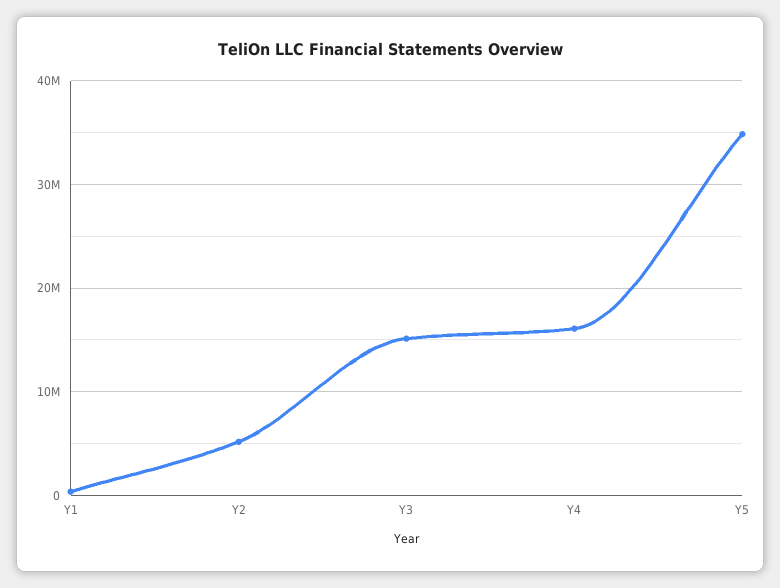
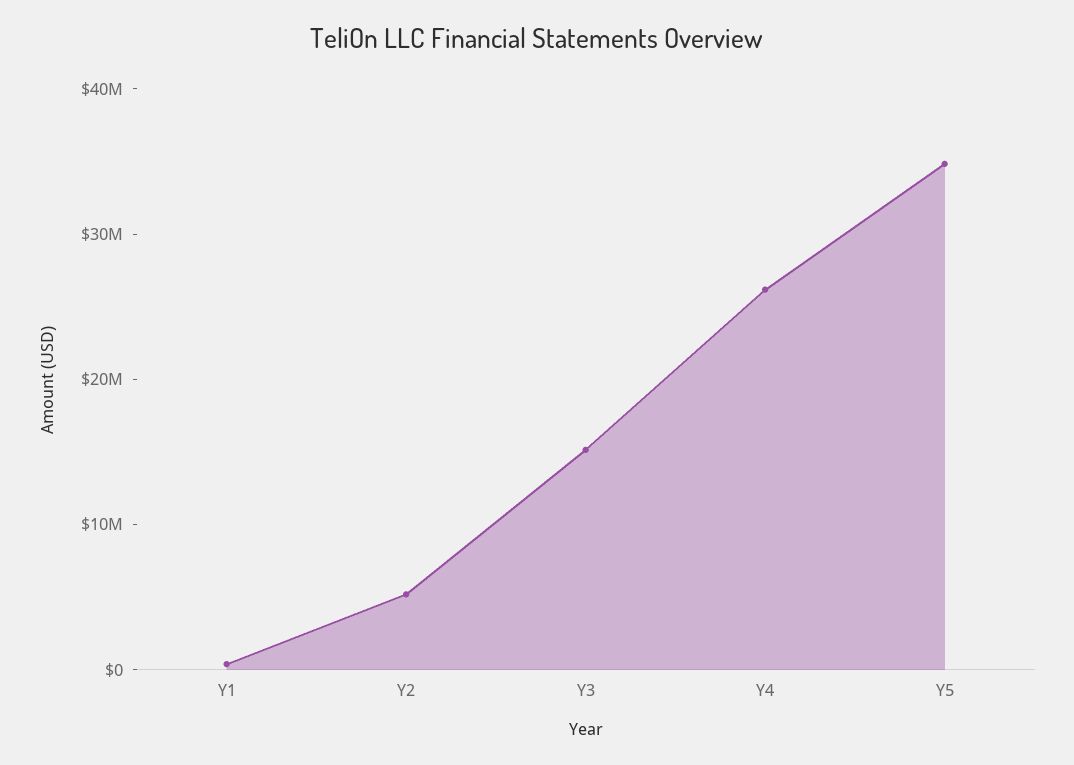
  {
    "Y1": 0,
    "Y2": 5000000,
    "Y3": 15000000,
-   "Y4": 16000000,
+   "Y4": 26000000,
    "Y5": 35000000
  }

